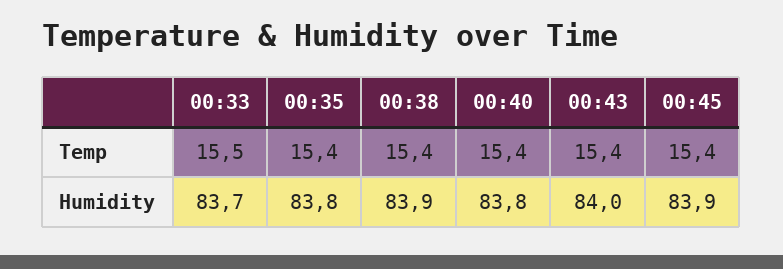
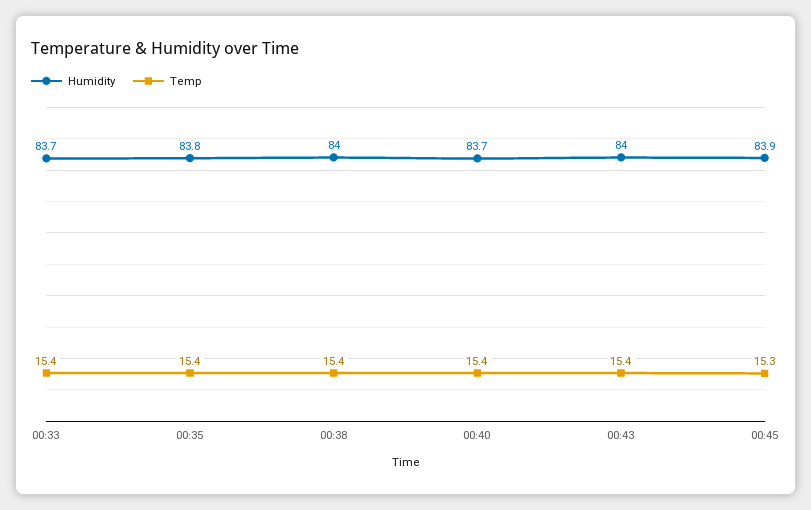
  {
    "Temp": {
-     "00:33": 15.5,
+     "00:33": 15.4,
      "00:35": 15.4,
      "00:38": 15.4,
      "00:40": 15.4,
      "00:43": 15.4,
-     "00:45": 15.4
+     "00:45": 15.3
    },
    "Humidity": {
      "00:33": 83.7,
      "00:35": 83.8,
-     "00:38": 83.9,
+     "00:38": 84,
-     "00:40": 83.8,
+     "00:40": 83.7,
      "00:43": 84,
      "00:45": 83.9
    }
  }

